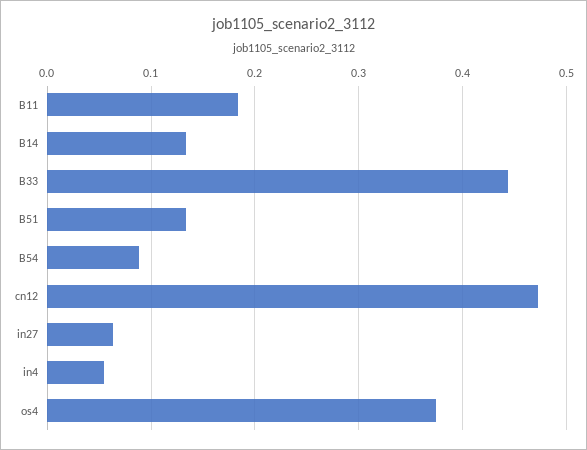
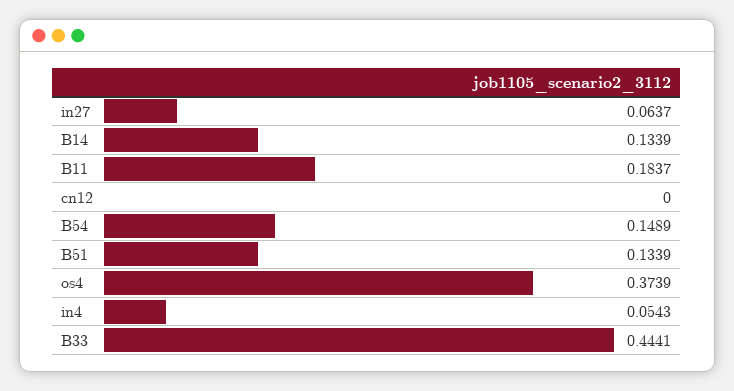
  {
    "B11": 0.1837,
    "B14": 0.1339,
    "B33": 0.4441,
    "B51": 0.1339,
-   "B54": 0.09,
+   "B54": 0.1489,
-   "cn12": 0.47,
+   "cn12": 0,
    "in27": 0.0637,
    "in4": 0.0543,
    "os4": 0.3739
  }

